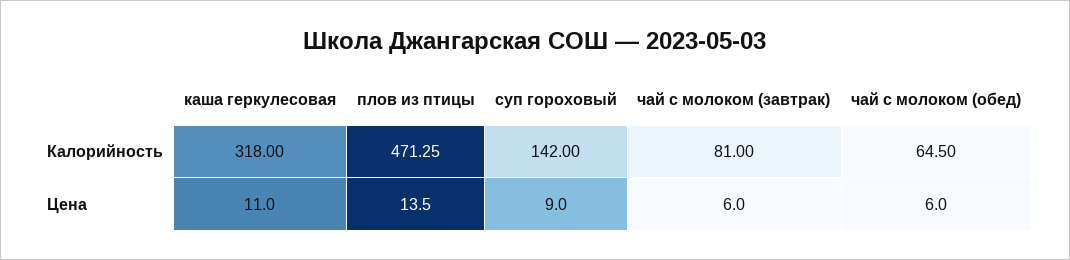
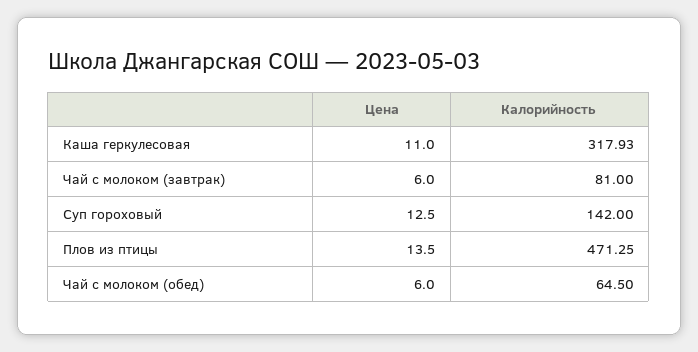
  {
    "каша геркулесовая": {
-     "Калорийность": 318,
+     "Калорийность": 317.93,
      "Цена": 11
    },
    "плов из птицы": {
      "Калорийность": 471.25,
      "Цена": 13.5
    },
    "суп гороховый": {
      "Калорийность": 142,
-     "Цена": 9
+     "Цена": 12.5
    },
    "чай с молоком (завтрак)": {
      "Калорийность": 81,
      "Цена": 6
    },
    "чай с молоком (обед)": {
      "Калорийность": 64.5,
      "Цена": 6
    }
  }

